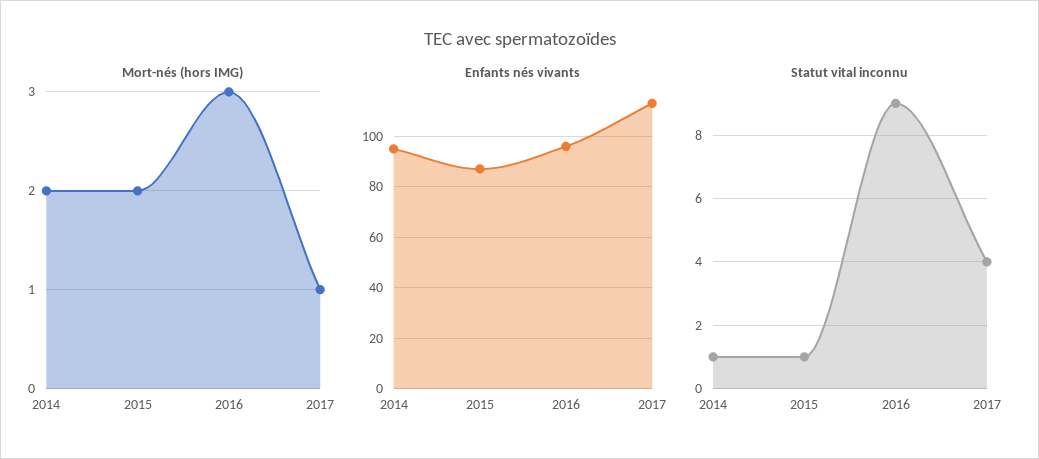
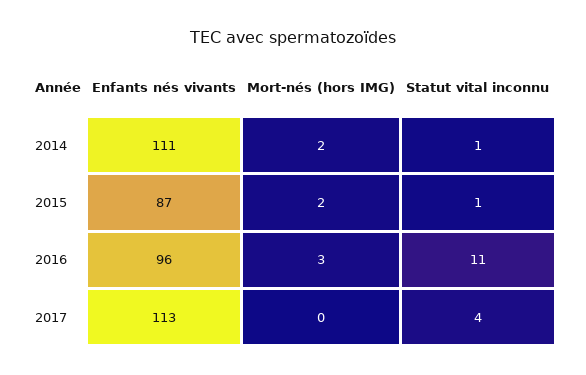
  {
    "Mort-nés (hors IMG)": {
      "2014": 2,
      "2015": 2,
      "2016": 3,
-     "2017": 1
+     "2017": 0
    },
    "Enfants nés vivants": {
-     "2014": 95,
+     "2014": 111,
      "2015": 87,
      "2016": 96,
      "2017": 113
    },
    "Statut vital inconnu": {
      "2014": 1,
      "2015": 1,
-     "2016": 9,
+     "2016": 11,
      "2017": 4
    }
  }

